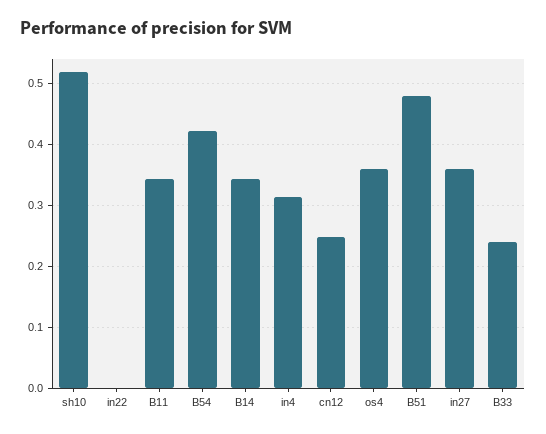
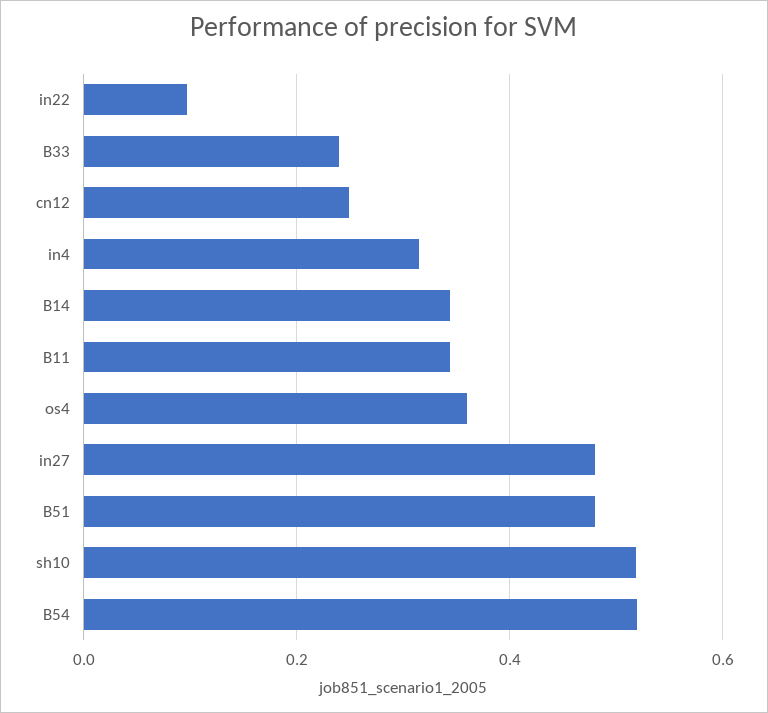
  {
    "sh10": 0.52,
-   "in22": 0,
+   "in22": 0.1,
    "B11": 0.34,
-   "B54": 0.42,
+   "B54": 0.52,
    "B14": 0.34,
    "in4": 0.31,
    "cn12": 0.25,
    "os4": 0.36,
    "B51": 0.48,
-   "in27": 0.36,
+   "in27": 0.48,
    "B33": 0.24
  }

